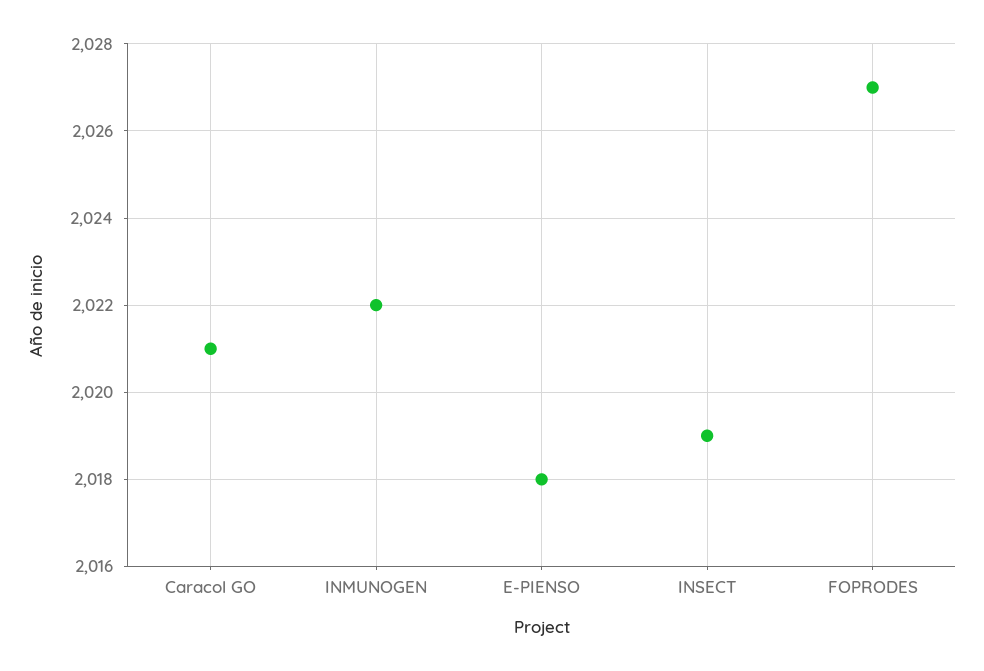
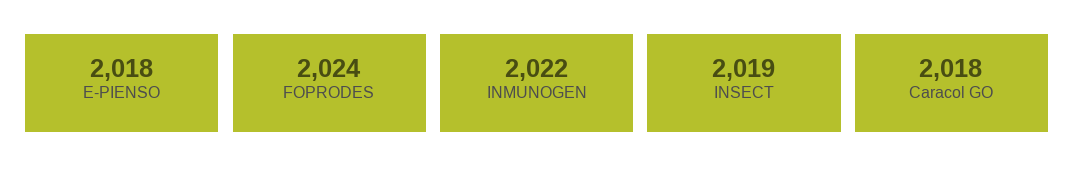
  {
-   "Caracol GO": 2021,
+   "Caracol GO": 2018,
    "INMUNOGEN": 2022,
    "E-PIENSO": 2018,
    "INSECT": 2019,
-   "FOPRODES": 2027
+   "FOPRODES": 2024
  }

